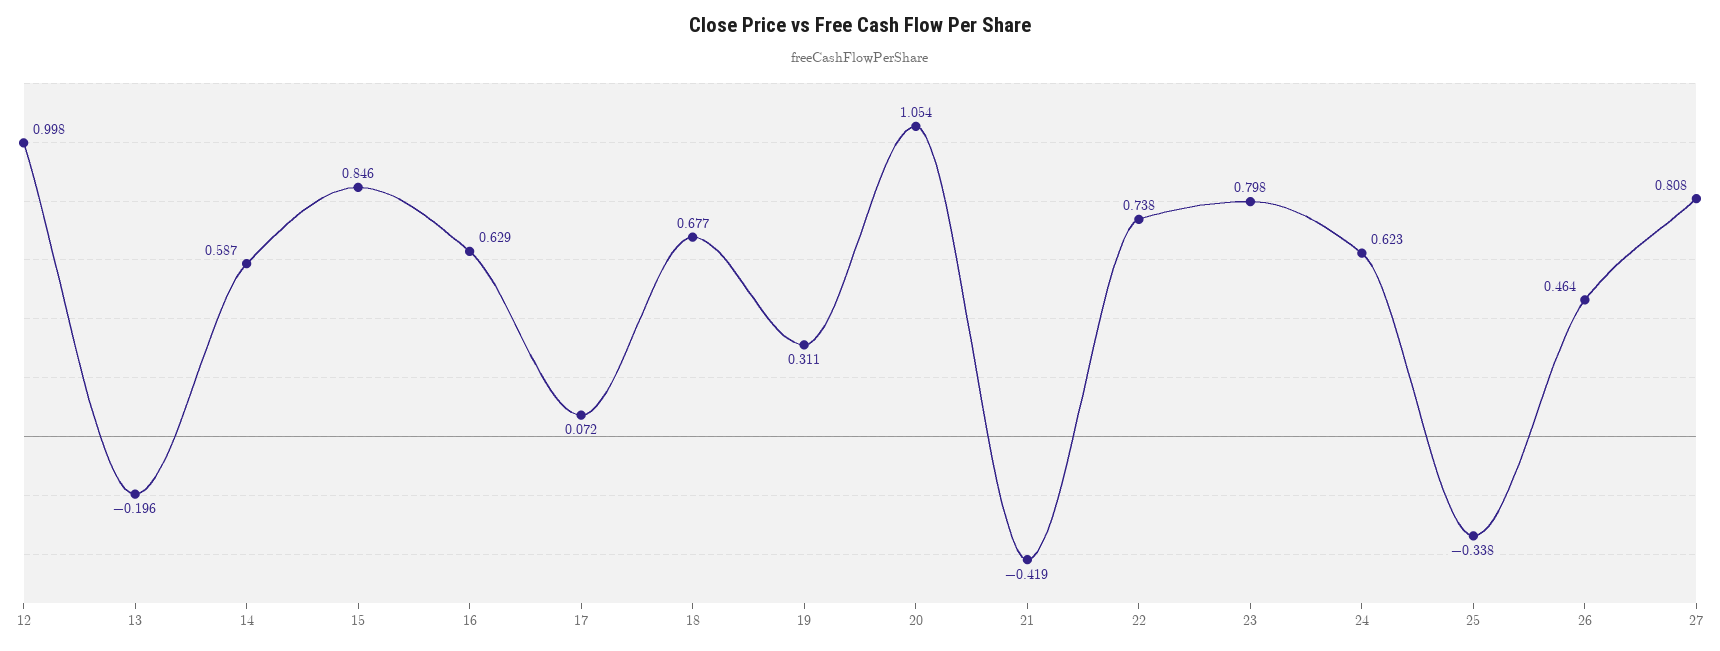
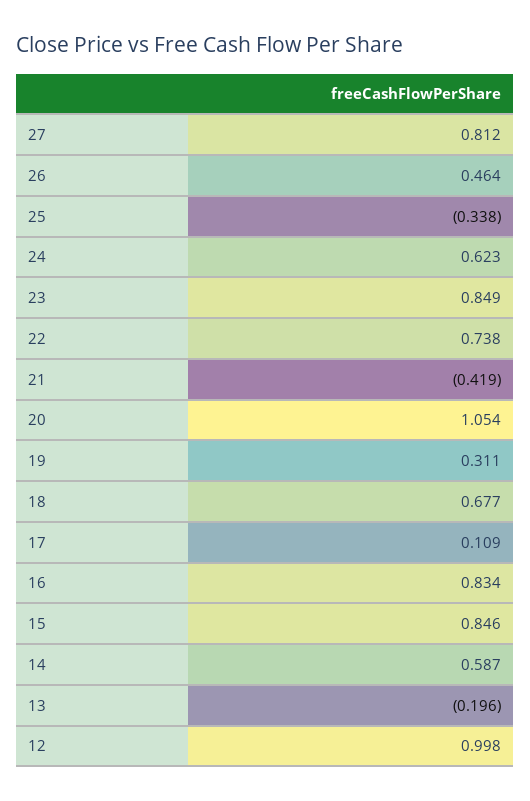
  {
    "12": 0.998,
    "13": -0.196,
    "14": 0.587,
    "15": 0.846,
-   "16": 0.629,
+   "16": 0.834,
-   "17": 0.072,
+   "17": 0.109,
    "18": 0.677,
    "19": 0.311,
    "20": 1.054,
    "21": -0.419,
    "22": 0.738,
-   "23": 0.798,
+   "23": 0.849,
    "24": 0.623,
    "25": -0.338,
    "26": 0.464,
-   "27": 0.808
+   "27": 0.812
  }

